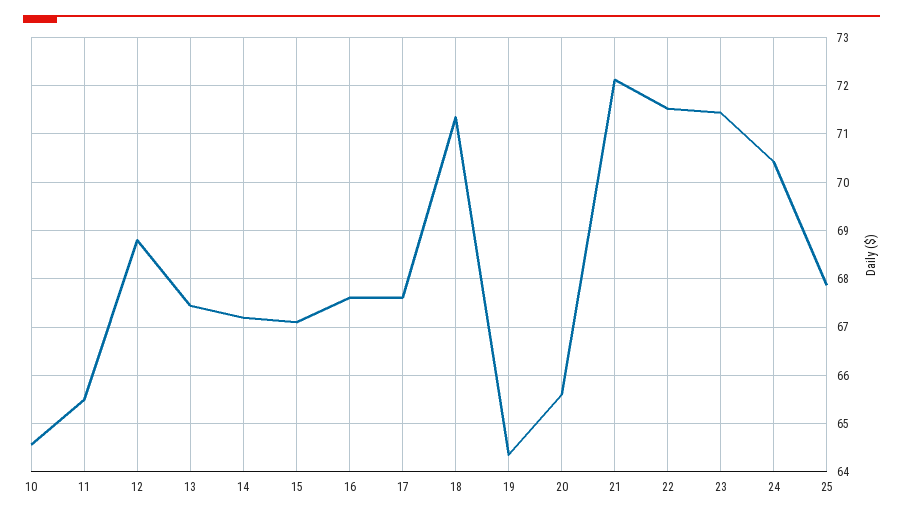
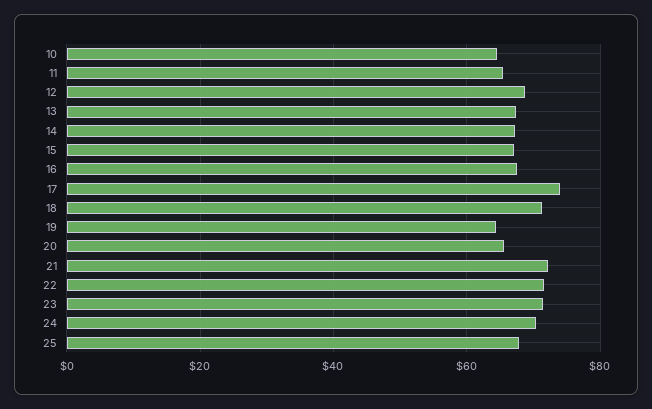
  {
    "10": 64.6,
    "11": 65.4,
    "12": 68.8,
    "13": 67.4,
    "14": 67.2,
    "15": 67.2,
    "16": 67.6,
-   "17": 67.6,
+   "17": 74,
    "18": 71.4,
    "19": 64.4,
    "20": 65.6,
    "21": 72.2,
    "22": 71.6,
    "23": 71.4,
    "24": 70.4,
    "25": 67.8
  }

